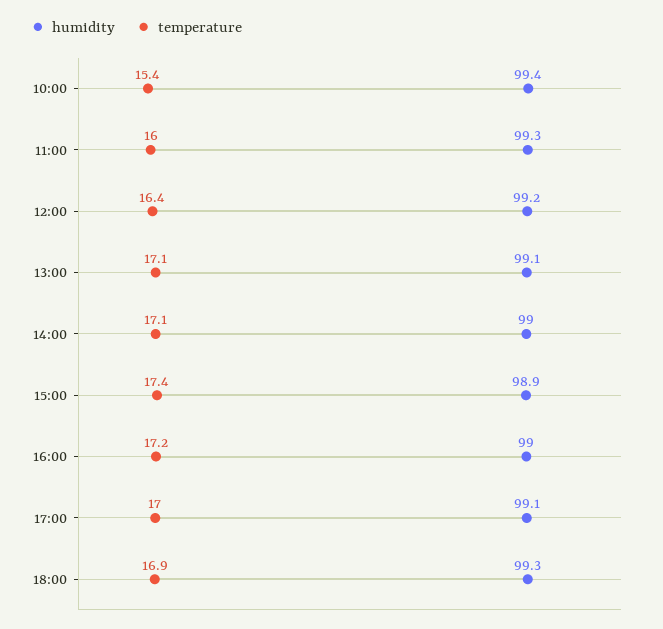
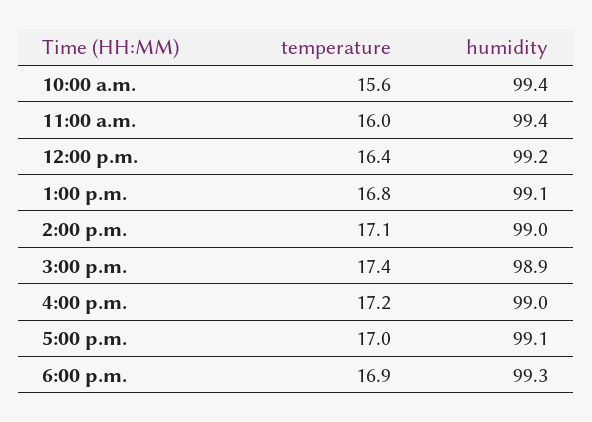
  {
    "humidity": {
      "10:00": 99.4,
-     "11:00": 99.3,
+     "11:00": 99.4,
      "12:00": 99.2,
      "13:00": 99.1,
      "14:00": 99,
      "15:00": 98.9,
      "16:00": 99,
      "17:00": 99.1,
      "18:00": 99.3
    },
    "temperature": {
-     "10:00": 15.4,
+     "10:00": 15.6,
      "11:00": 16,
      "12:00": 16.4,
-     "13:00": 17.1,
+     "13:00": 16.8,
      "14:00": 17.1,
      "15:00": 17.4,
      "16:00": 17.2,
      "17:00": 17,
      "18:00": 16.9
    }
  }

